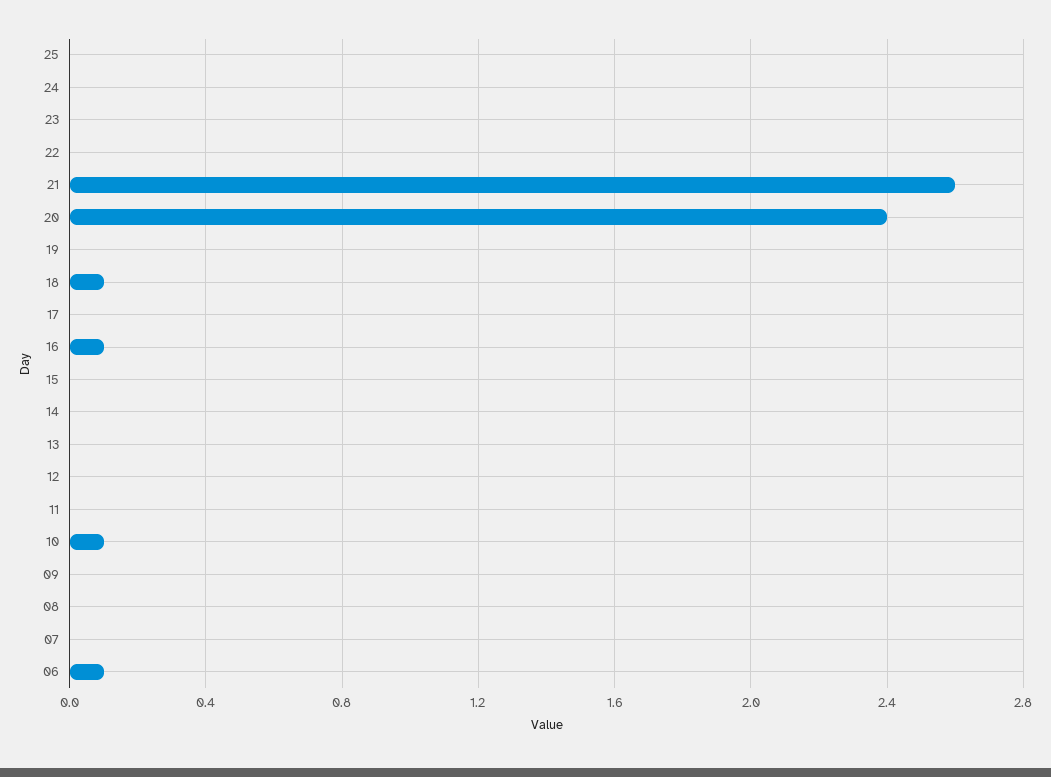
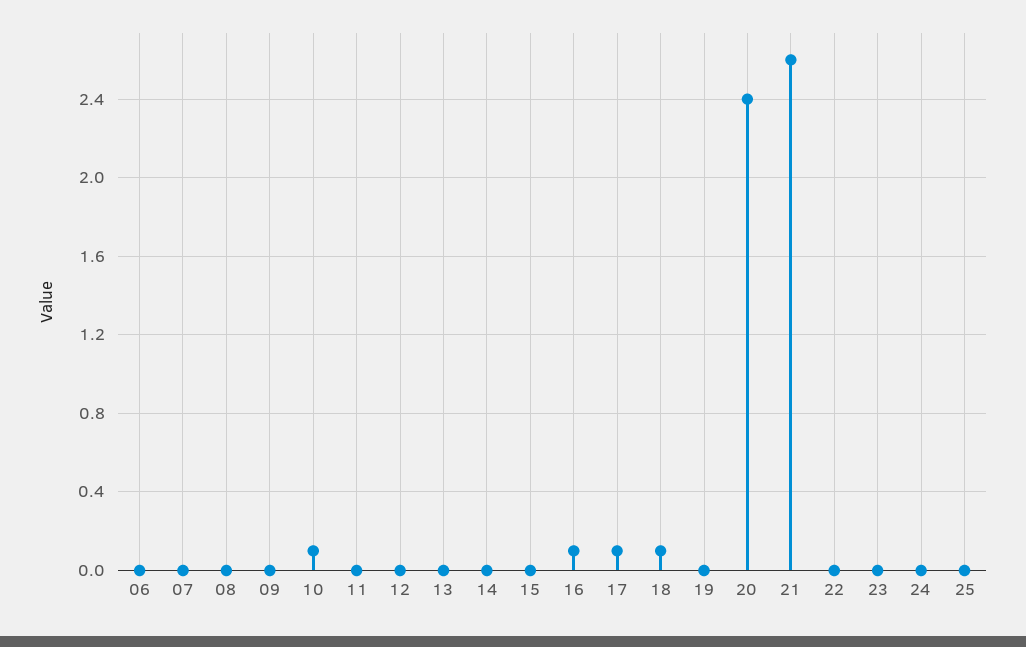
  {
    "25": 0,
    "24": 0,
    "23": 0,
    "22": 0,
    "21": 2.6,
    "20": 2.4,
    "19": 0,
    "18": 0.1,
-   "17": 0,
+   "17": 0.1,
    "16": 0.1,
    "15": 0,
    "14": 0,
    "13": 0,
    "12": 0,
    "11": 0,
    "10": 0.1,
    "09": 0,
    "08": 0,
    "07": 0,
-   "06": 0.1
+   "06": 0
  }

